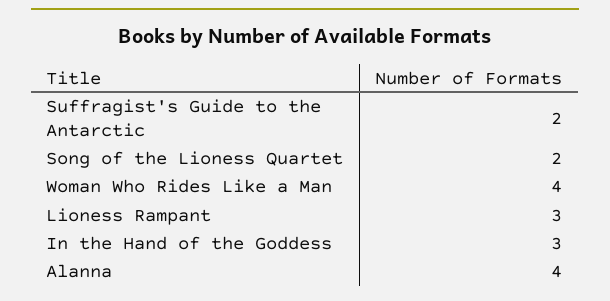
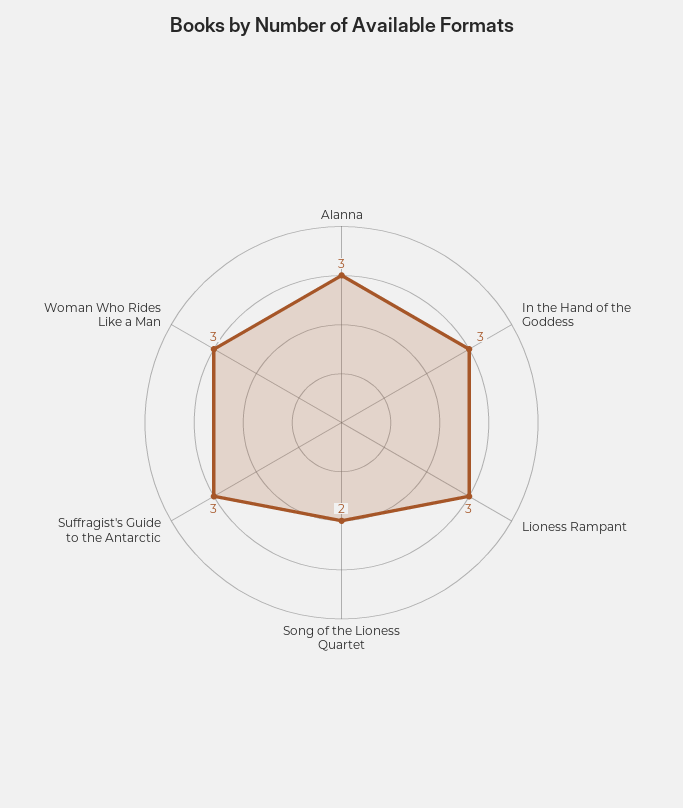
  {
-   "Suffragist's Guide to the Antarctic": 2,
+   "Suffragist's Guide to the Antarctic": 3,
    "Song of the Lioness Quartet": 2,
-   "Woman Who Rides Like a Man": 4,
+   "Woman Who Rides Like a Man": 3,
    "Lioness Rampant": 3,
    "In the Hand of the Goddess": 3,
-   "Alanna": 4
+   "Alanna": 3
  }

